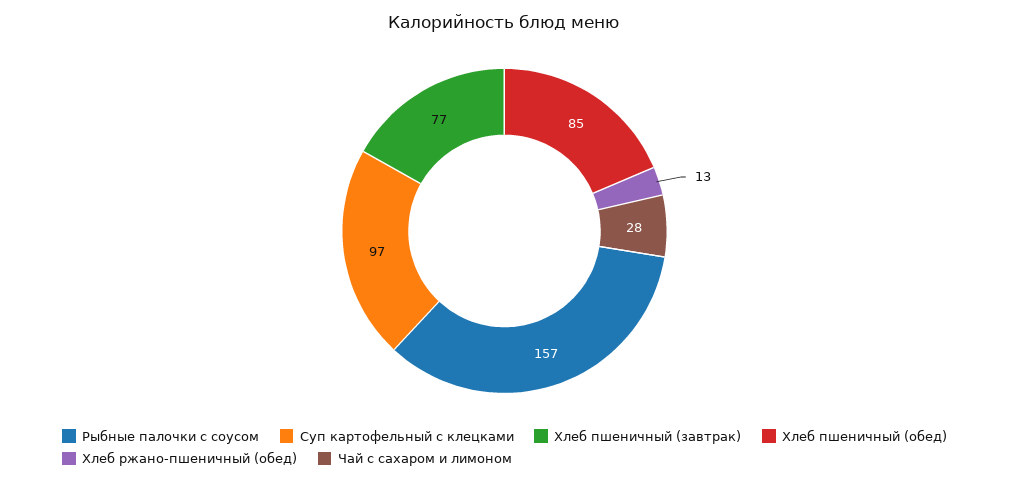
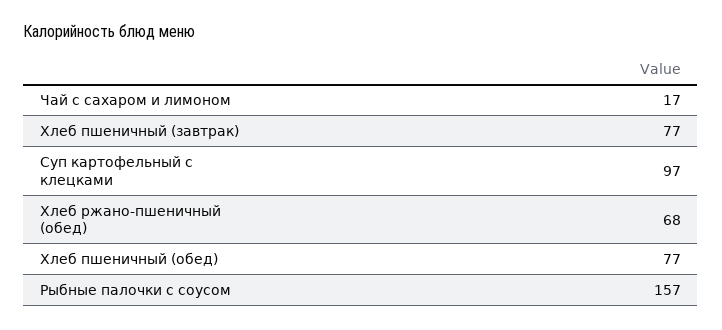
  {
    "Рыбные палочки с соусом": 157,
    "Суп картофельный с клецками": 97,
    "Хлеб пшеничный (завтрак)": 77,
-   "Хлеб пшеничный (обед)": 85,
+   "Хлеб пшеничный (обед)": 77,
-   "Хлеб ржано-пшеничный (обед)": 13,
+   "Хлеб ржано-пшеничный (обед)": 68,
-   "Чай с сахаром и лимоном": 28
+   "Чай с сахаром и лимоном": 17
  }

